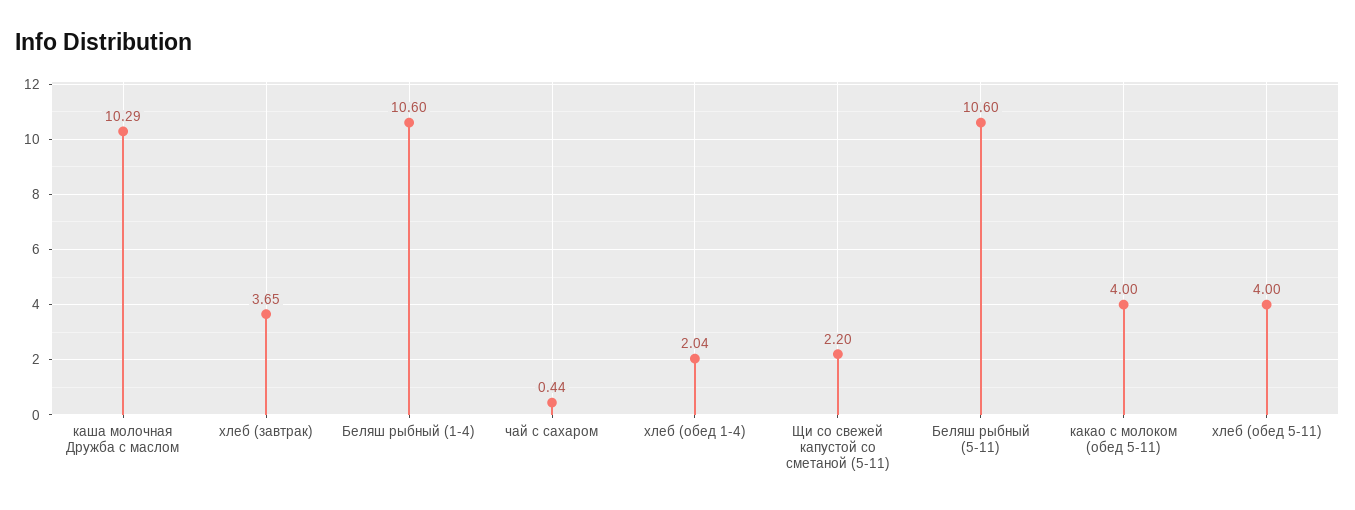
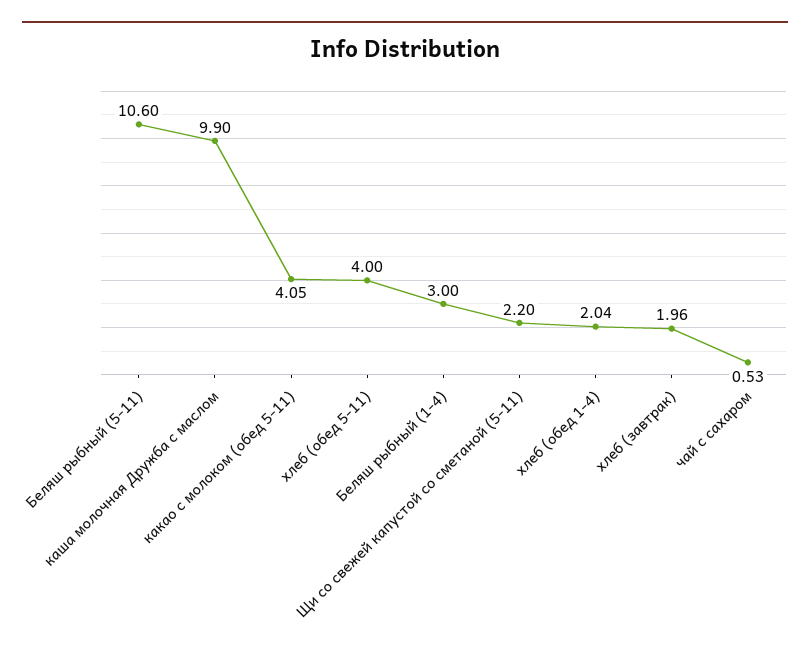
  {
-   "каша молочная Дружба с маслом": 10.29,
+   "каша молочная Дружба с маслом": 9.9,
-   "хлеб (завтрак)": 3.65,
+   "хлеб (завтрак)": 1.96,
-   "Беляш рыбный (1-4)": 10.6,
+   "Беляш рыбный (1-4)": 3,
-   "чай с сахаром": 0.44,
+   "чай с сахаром": 0.53,
    "хлеб (обед 1-4)": 2.04,
    "Щи со свежей капустой со сметаной (5-11)": 2.2,
    "Беляш рыбный (5-11)": 10.6,
-   "какао с молоком (обед 5-11)": 4,
+   "какао с молоком (обед 5-11)": 4.05,
    "хлеб (обед 5-11)": 4
  }

